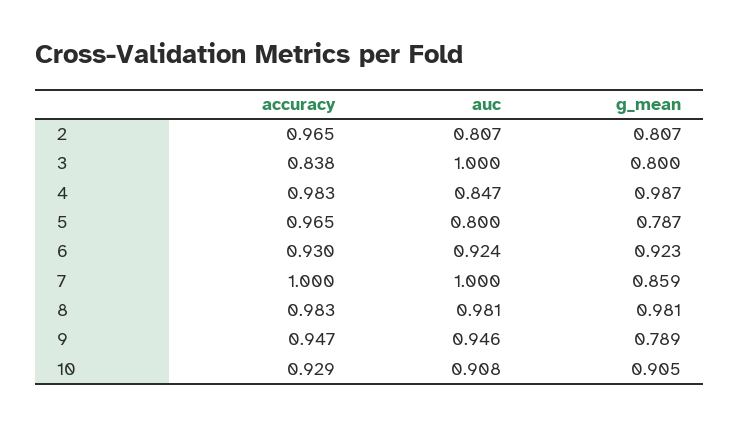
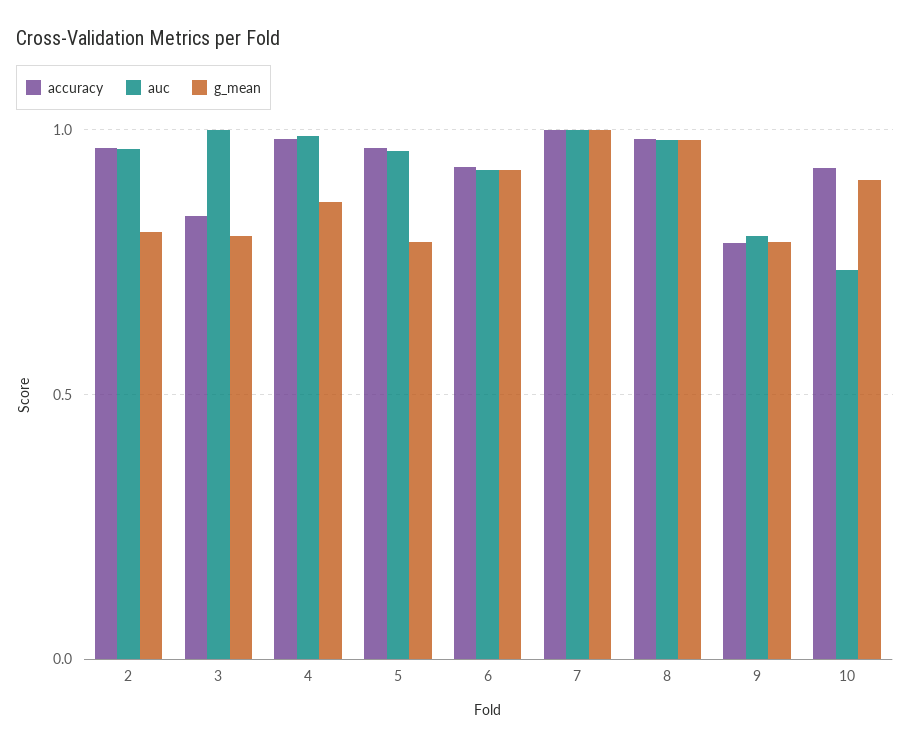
  {
    "accuracy": {
      "2": 0.965,
      "3": 0.838,
      "4": 0.983,
      "5": 0.965,
      "6": 0.93,
      "7": 1,
      "8": 0.983,
-     "9": 0.947,
+     "9": 0.8,
      "10": 0.929
    },
    "auc": {
-     "2": 0.807,
+     "2": 0.95,
      "3": 1,
-     "4": 0.847,
+     "4": 1,
-     "5": 0.8,
+     "5": 0.95,
      "6": 0.924,
      "7": 1,
      "8": 0.981,
-     "9": 0.946,
+     "9": 0.8,
-     "10": 0.908
+     "10": 0.75
    },
    "g_mean": {
      "2": 0.807,
      "3": 0.8,
-     "4": 0.987,
+     "4": 0.85,
      "5": 0.787,
      "6": 0.923,
-     "7": 0.859,
+     "7": 1,
      "8": 0.981,
      "9": 0.789,
      "10": 0.905
    }
  }

